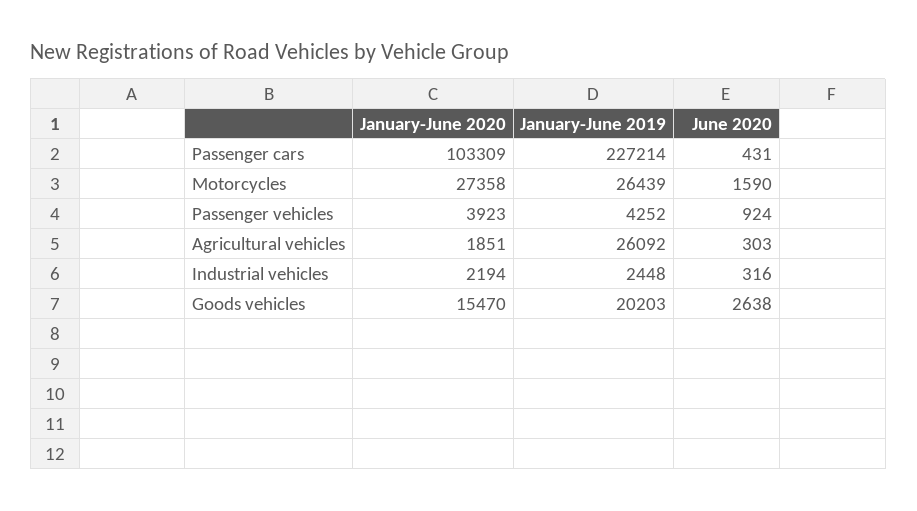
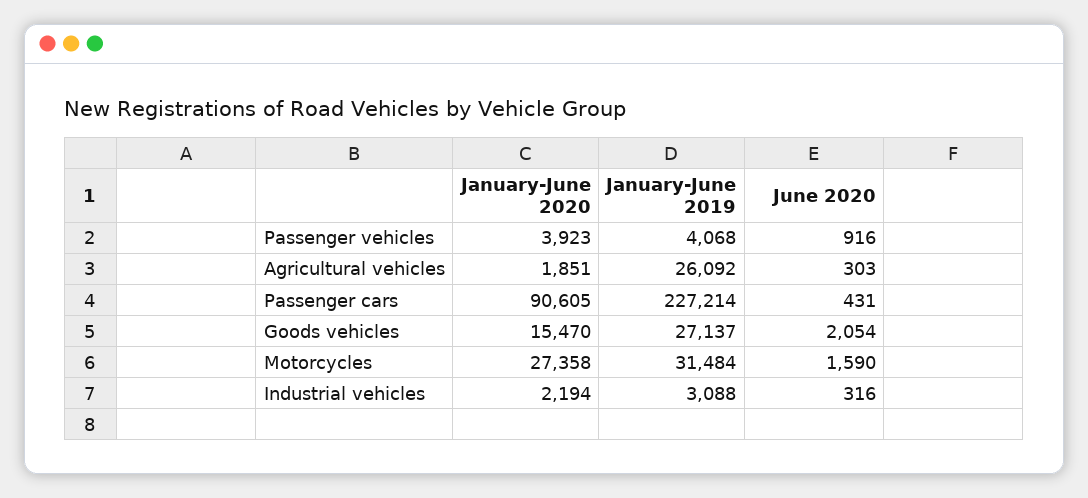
  {
    "January-June 2020": {
-     "Passenger cars": 103309,
+     "Passenger cars": 90605,
      "Motorcycles": 27358,
      "Passenger vehicles": 3923,
      "Agricultural vehicles": 1851,
      "Industrial vehicles": 2194,
      "Goods vehicles": 15470
    },
    "January-June 2019": {
      "Passenger cars": 227214,
-     "Motorcycles": 26439,
+     "Motorcycles": 31484,
-     "Passenger vehicles": 4252,
+     "Passenger vehicles": 4068,
      "Agricultural vehicles": 26092,
-     "Industrial vehicles": 2448,
+     "Industrial vehicles": 3088,
-     "Goods vehicles": 20203
+     "Goods vehicles": 27137
    },
    "June 2020": {
      "Passenger cars": 431,
      "Motorcycles": 1590,
-     "Passenger vehicles": 924,
+     "Passenger vehicles": 916,
      "Agricultural vehicles": 303,
      "Industrial vehicles": 316,
-     "Goods vehicles": 2638
+     "Goods vehicles": 2054
    }
  }

